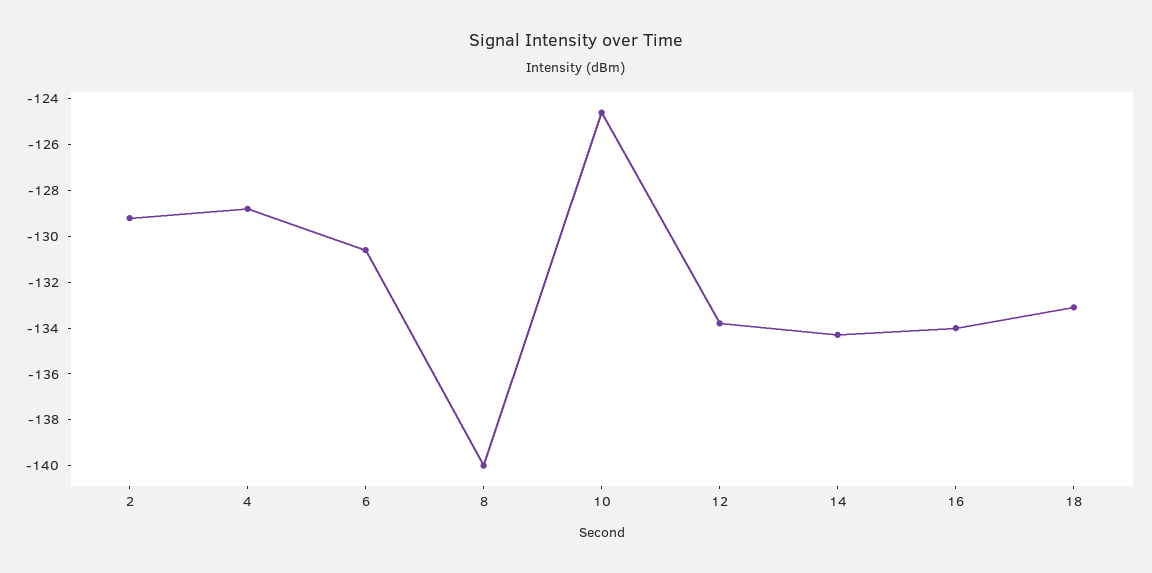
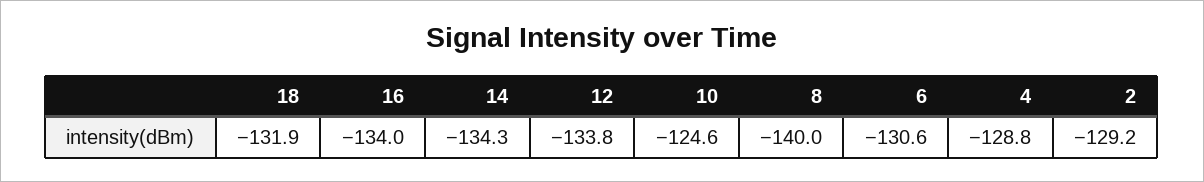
  {
    "2": -129.2,
    "4": -128.8,
    "6": -130.6,
    "8": -140,
    "10": -124.6,
    "12": -133.8,
    "14": -134.3,
    "16": -134,
-   "18": -133
+   "18": -131.9
  }

